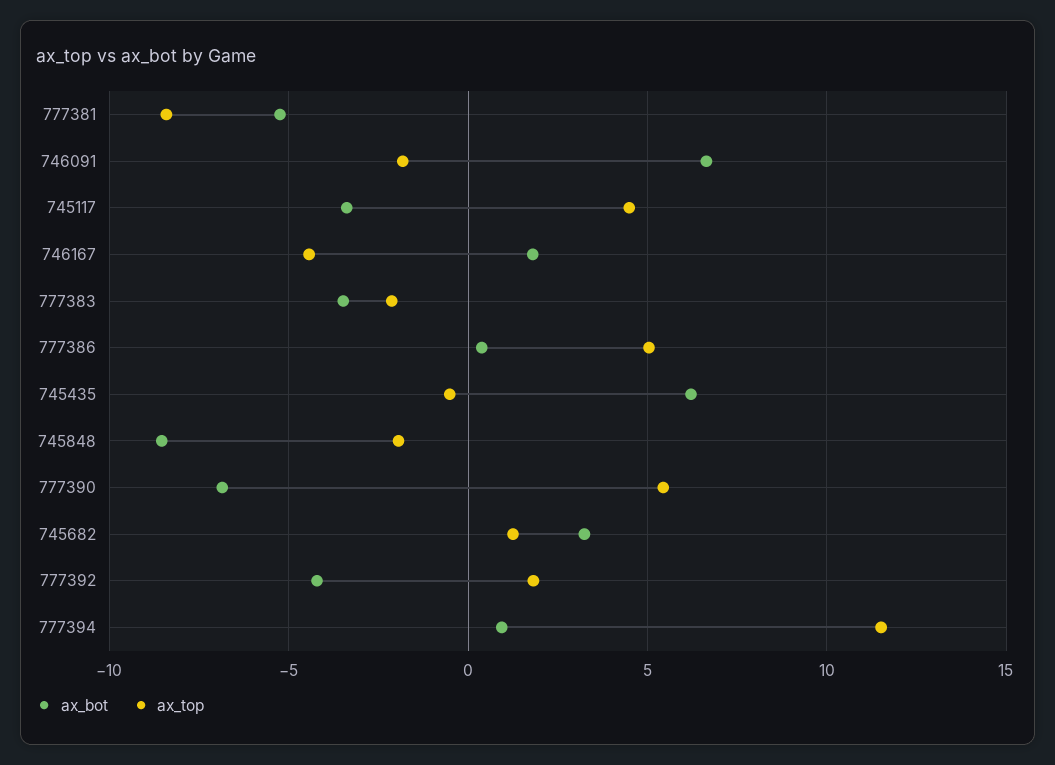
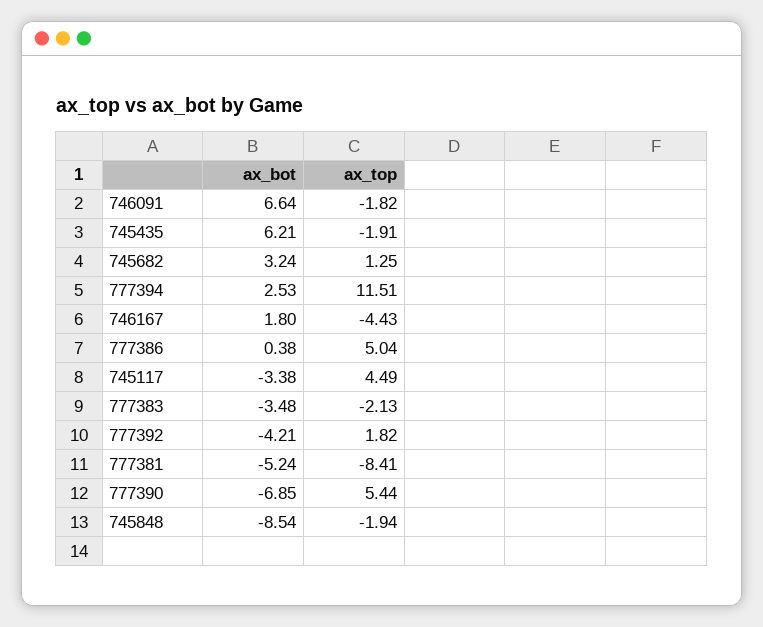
  {
    "ax_bot": {
      "777381": -5.24,
      "746091": 6.64,
      "745117": -3.38,
      "746167": 1.8,
      "777383": -3.48,
      "777386": 0.38,
      "745435": 6.21,
      "745848": -8.54,
      "777390": -6.85,
      "745682": 3.24,
      "777392": -4.21,
-     "777394": 1
+     "777394": 2.53
    },
    "ax_top": {
      "777381": -8.41,
      "746091": -1.82,
      "745117": 4.49,
      "746167": -4.43,
      "777383": -2.13,
      "777386": 5.04,
-     "745435": -0.5,
+     "745435": -1.91,
      "745848": -1.94,
      "777390": 5.44,
      "745682": 1.25,
      "777392": 1.82,
      "777394": 11.51
    }
  }

